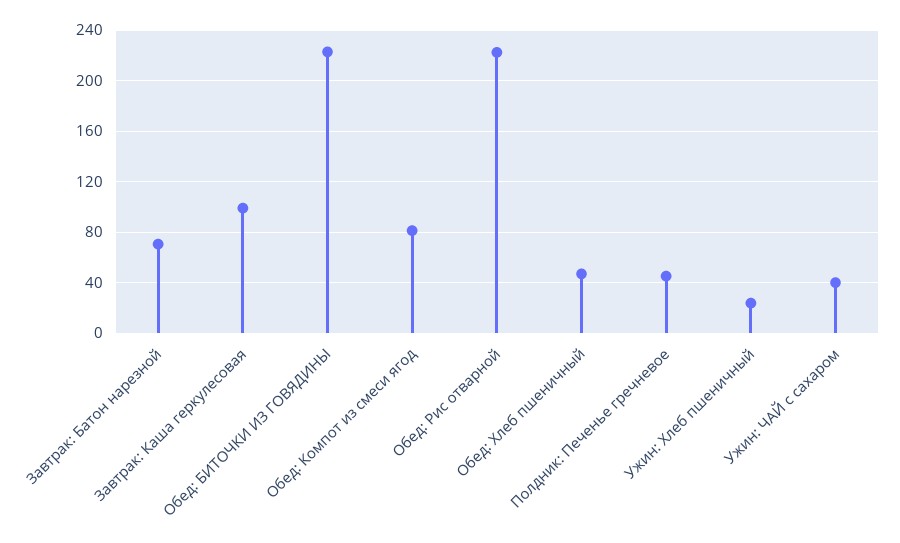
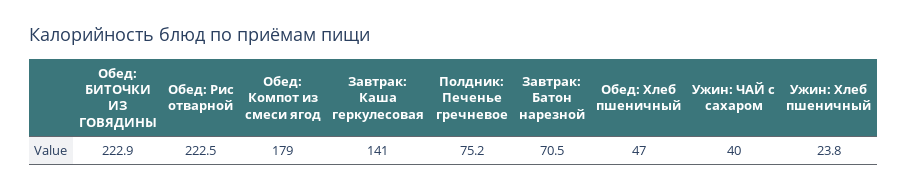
  {
    "Завтрак: Батон нарезной": 70.5,
-   "Завтрак: Каша геркулесовая": 100,
+   "Завтрак: Каша геркулесовая": 141,
    "Обед: БИТОЧКИ ИЗ ГОВЯДИНЫ": 222.9,
-   "Обед: Компот из смеси ягод": 80,
+   "Обед: Компот из смеси ягод": 179,
    "Обед: Рис отварной": 222.5,
    "Обед: Хлеб пшеничный": 47,
-   "Полдник: Печенье гречневое": 45,
+   "Полдник: Печенье гречневое": 75.2,
    "Ужин: Хлеб пшеничный": 23.8,
    "Ужин: ЧАЙ с сахаром": 40
  }

